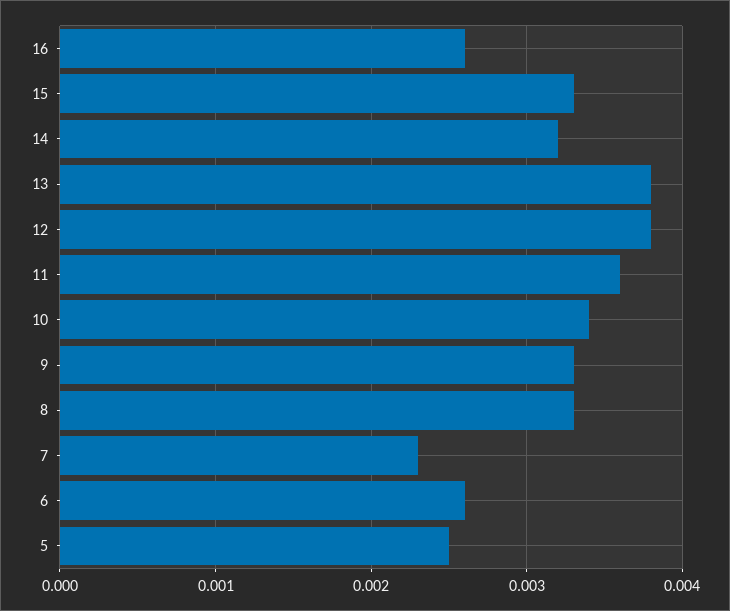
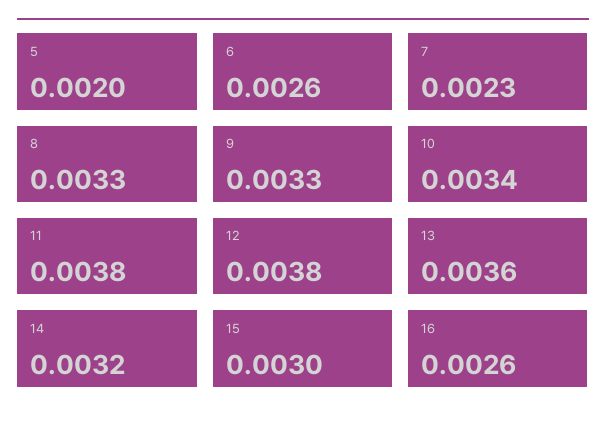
  {
    "16": 0.0026,
-   "15": 0.0033,
+   "15": 0.003,
    "14": 0.0032,
-   "13": 0.0038,
+   "13": 0.0036,
    "12": 0.0038,
-   "11": 0.0036,
+   "11": 0.0038,
    "10": 0.0034,
    "9": 0.0033,
    "8": 0.0033,
    "7": 0.0023,
    "6": 0.0026,
-   "5": 0.0025
+   "5": 0.002
  }

